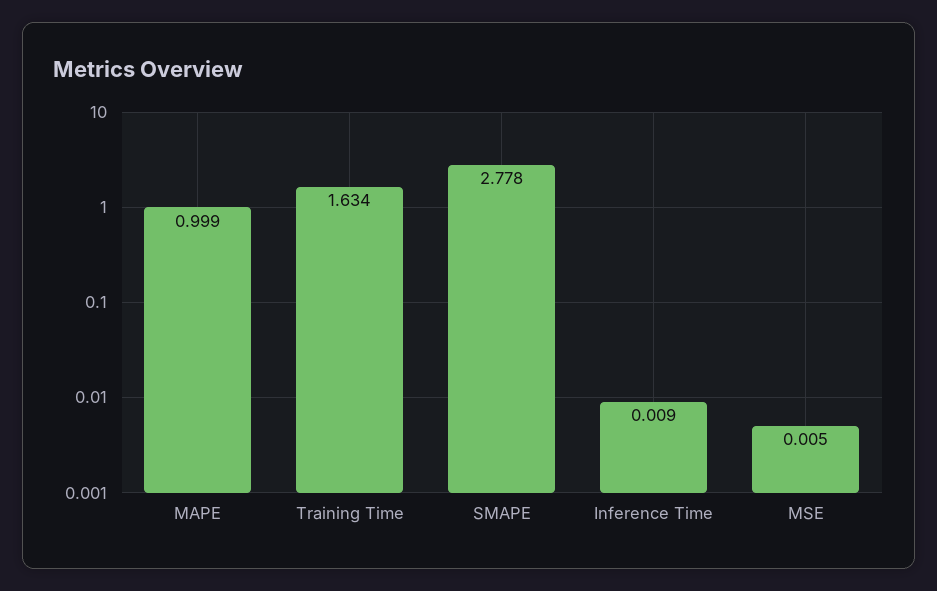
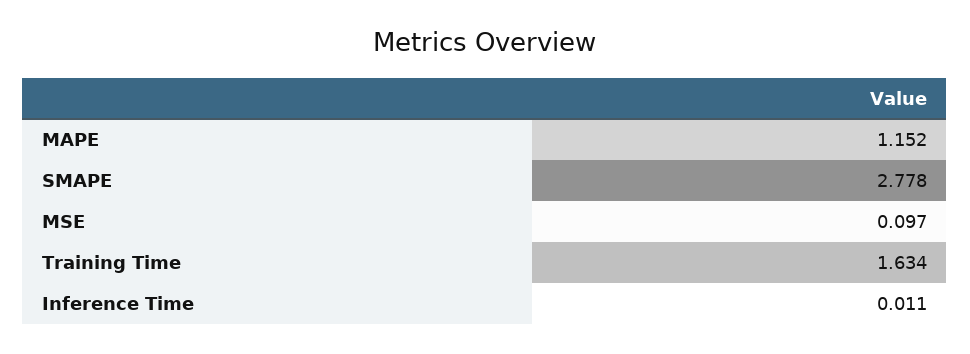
  {
-   "MAPE": 0.999,
+   "MAPE": 1.152,
    "Training Time": 1.634,
    "SMAPE": 2.778,
-   "Inference Time": 0.009,
+   "Inference Time": 0.011,
-   "MSE": 0.005
+   "MSE": 0.097
  }

